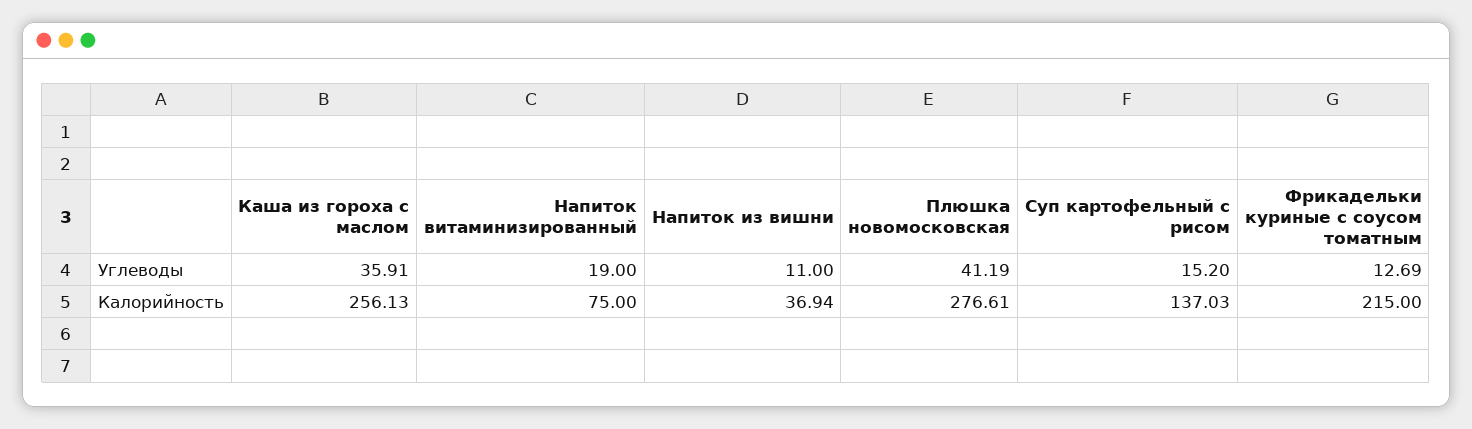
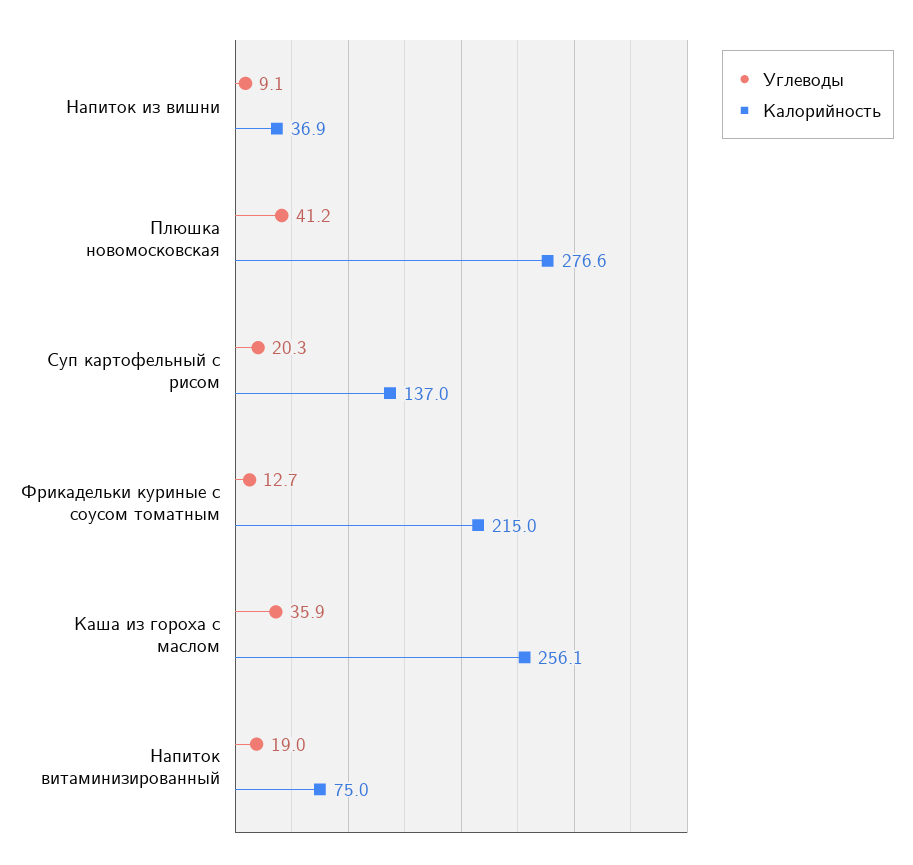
  {
    "Углеводы": {
      "Каша из гороха с маслом": 35.91,
      "Напиток витаминизированный": 19,
-     "Напиток из вишни": 11,
+     "Напиток из вишни": 9.1,
      "Плюшка новомосковская": 41.19,
-     "Суп картофельный с рисом": 15.2,
+     "Суп картофельный с рисом": 20.3,
      "Фрикадельки куриные с соусом томатным": 12.69
    },
    "Калорийность": {
      "Каша из гороха с маслом": 256.13,
      "Напиток витаминизированный": 75,
      "Напиток из вишни": 36.94,
      "Плюшка новомосковская": 276.61,
      "Суп картофельный с рисом": 137.03,
      "Фрикадельки куриные с соусом томатным": 215
    }
  }

